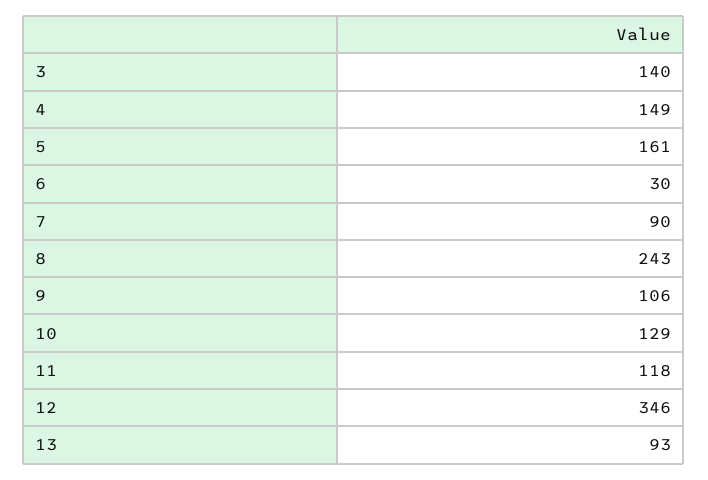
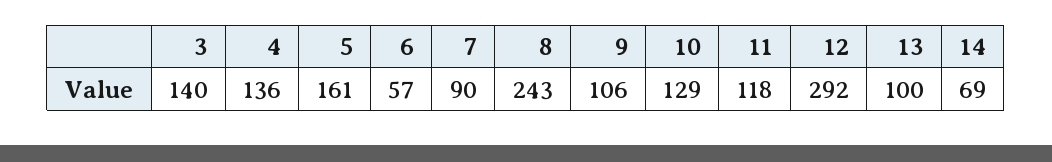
  {
    "3": 140,
-   "4": 149,
+   "4": 136,
    "5": 161,
-   "6": 30,
+   "6": 57,
    "7": 90,
    "8": 243,
    "9": 106,
    "10": 129,
    "11": 118,
-   "12": 346,
+   "12": 292,
-   "13": 93
+   "13": 100,
+   "14": 69
  }

